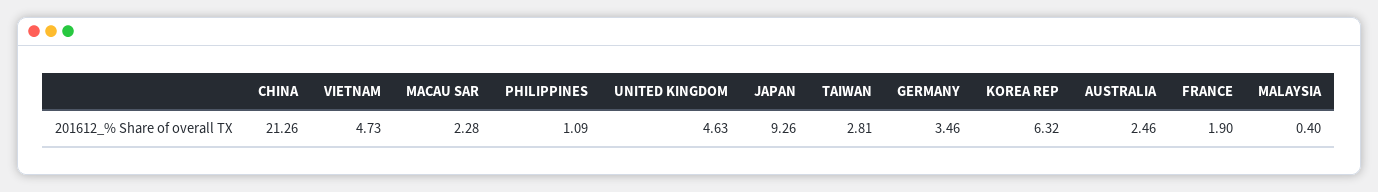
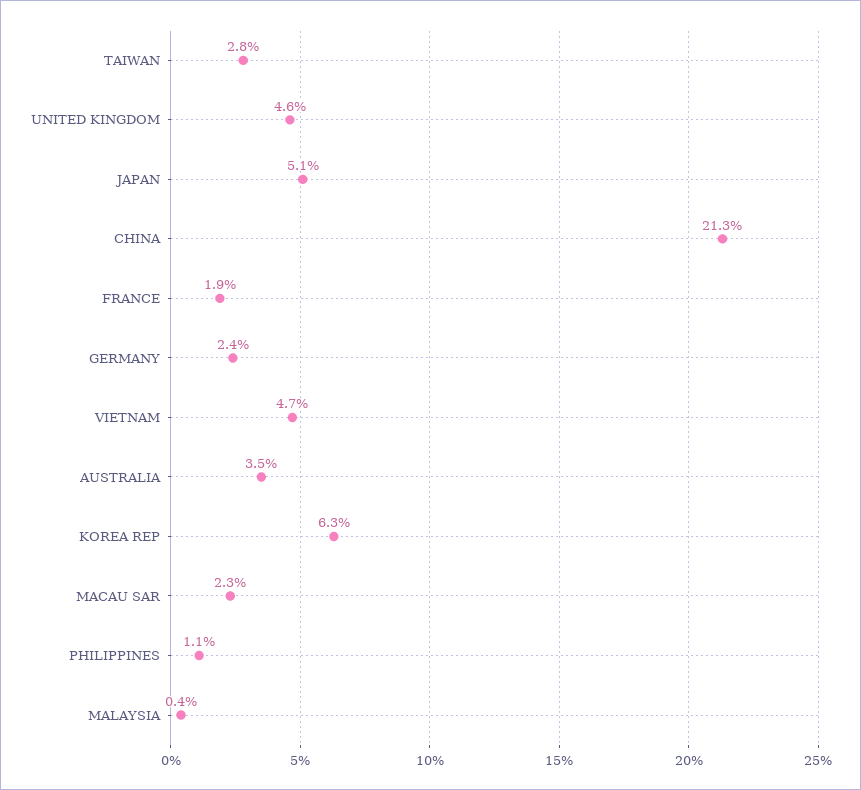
  {
    "CHINA": 21.26,
    "VIETNAM": 4.73,
    "MACAU SAR": 2.28,
    "PHILIPPINES": 1.09,
    "UNITED KINGDOM": 4.63,
-   "JAPAN": 9.26,
+   "JAPAN": 5.1,
    "TAIWAN": 2.81,
-   "GERMANY": 3.46,
+   "GERMANY": 2.4,
    "KOREA REP": 6.32,
-   "AUSTRALIA": 2.46,
+   "AUSTRALIA": 3.5,
    "FRANCE": 1.9,
    "MALAYSIA": 0.4
  }

